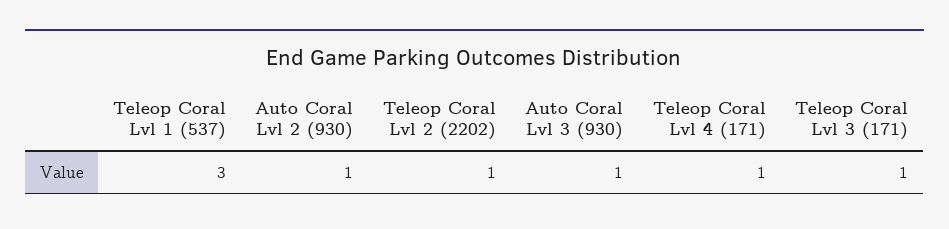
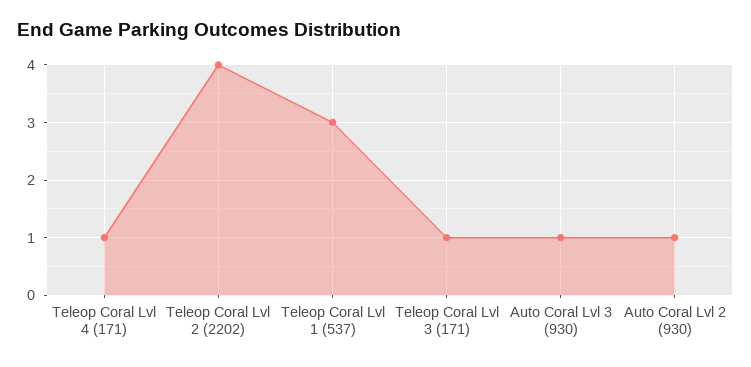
  {
    "Teleop Coral Lvl 1 (537)": 3,
    "Auto Coral Lvl 2 (930)": 1,
-   "Teleop Coral Lvl 2 (2202)": 1,
+   "Teleop Coral Lvl 2 (2202)": 4,
    "Auto Coral Lvl 3 (930)": 1,
    "Teleop Coral Lvl 4 (171)": 1,
    "Teleop Coral Lvl 3 (171)": 1
  }

